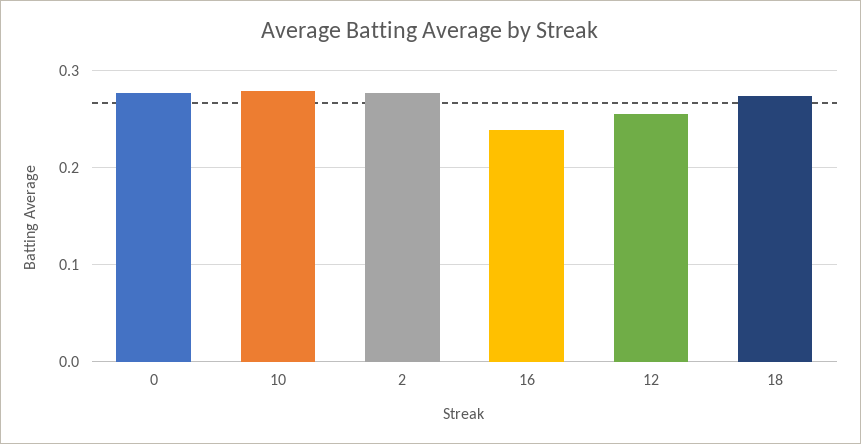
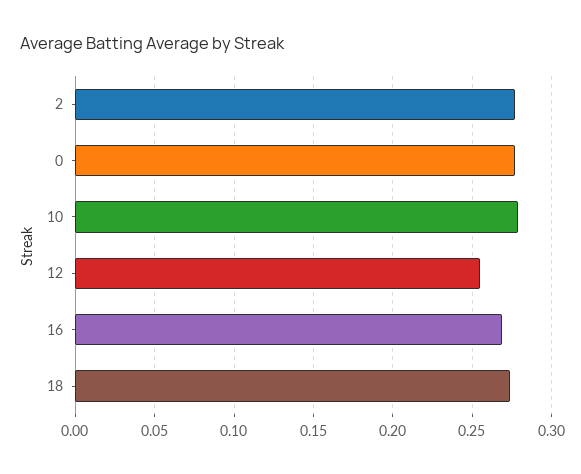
  {
    "0": 0.275,
    "10": 0.28,
    "2": 0.275,
-   "16": 0.24,
+   "16": 0.27,
    "12": 0.255,
    "18": 0.275
  }

